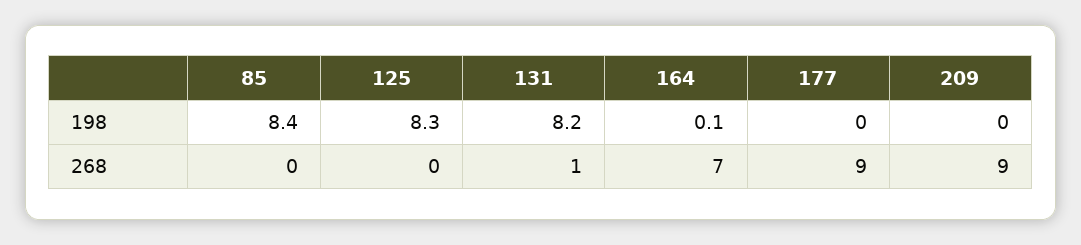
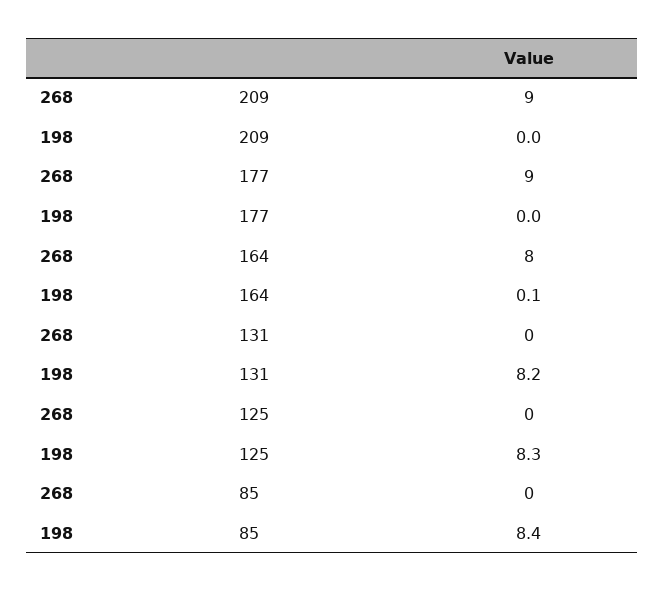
  {
    "85": {
      "198": 8.4,
      "268": 0
    },
    "125": {
      "198": 8.3,
      "268": 0
    },
    "131": {
      "198": 8.2,
-     "268": 1
+     "268": 0
    },
    "164": {
      "198": 0.1,
-     "268": 7
+     "268": 8
    },
    "177": {
      "198": 0,
      "268": 9
    },
    "209": {
      "198": 0,
      "268": 9
    }
  }

